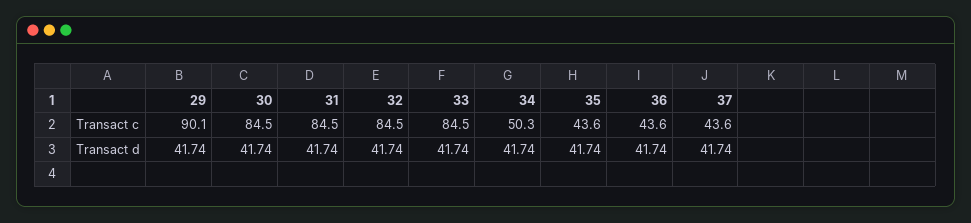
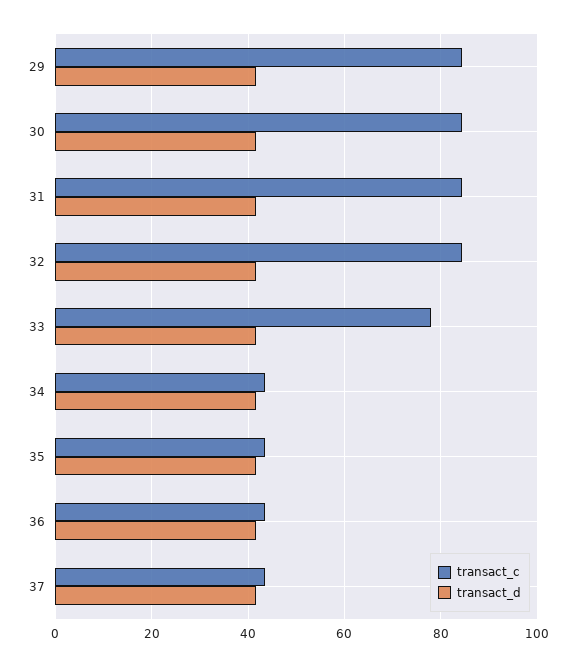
  {
    "Transact c": {
-     "29": 90.1,
+     "29": 84,
      "30": 84.5,
      "31": 84.5,
      "32": 84.5,
-     "33": 84.5,
+     "33": 78,
-     "34": 50.3,
+     "34": 44,
      "35": 43.6,
      "36": 43.6,
      "37": 43.6
    },
    "Transact d": {
      "29": 41.74,
      "30": 41.74,
      "31": 41.74,
      "32": 41.74,
      "33": 41.74,
      "34": 41.74,
      "35": 41.74,
      "36": 41.74,
      "37": 41.74
    }
  }

